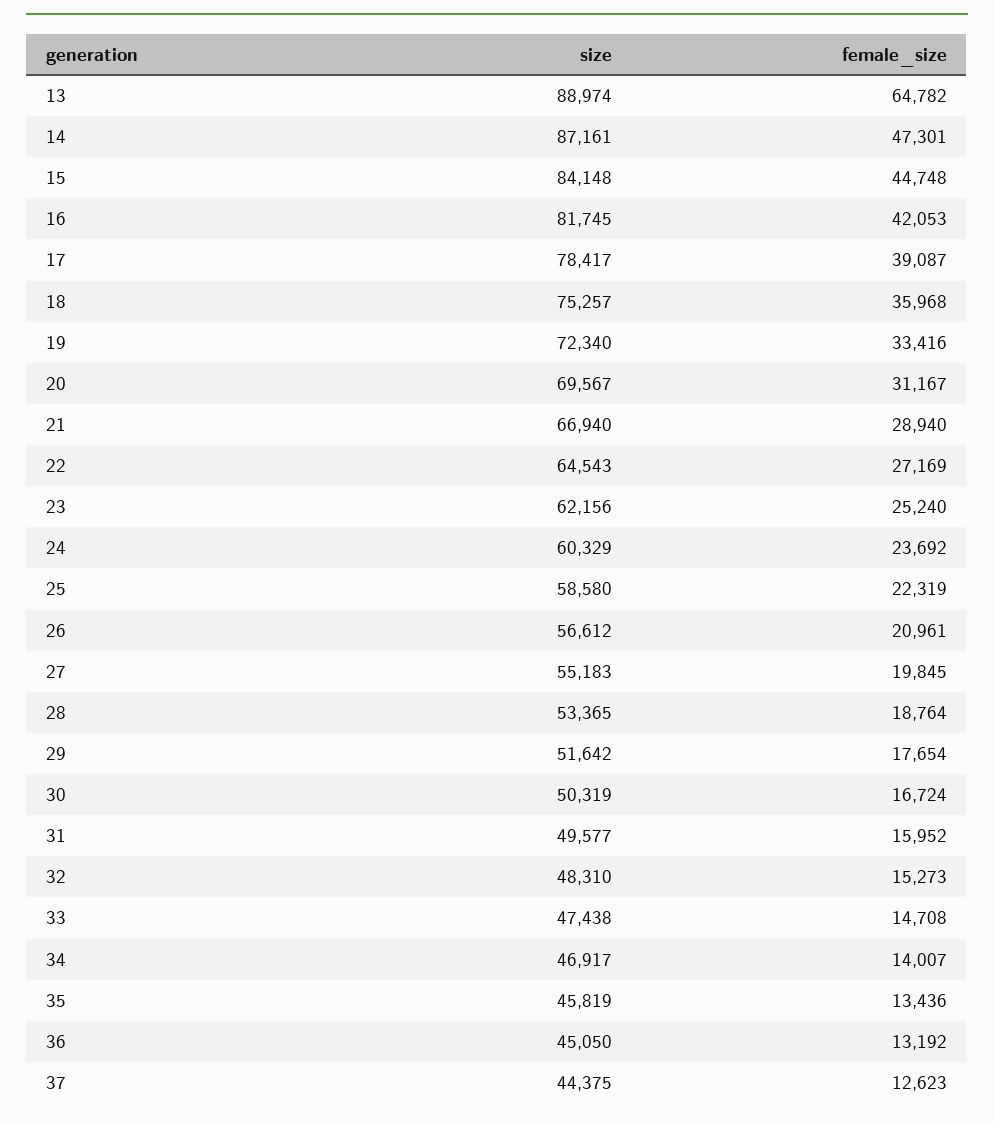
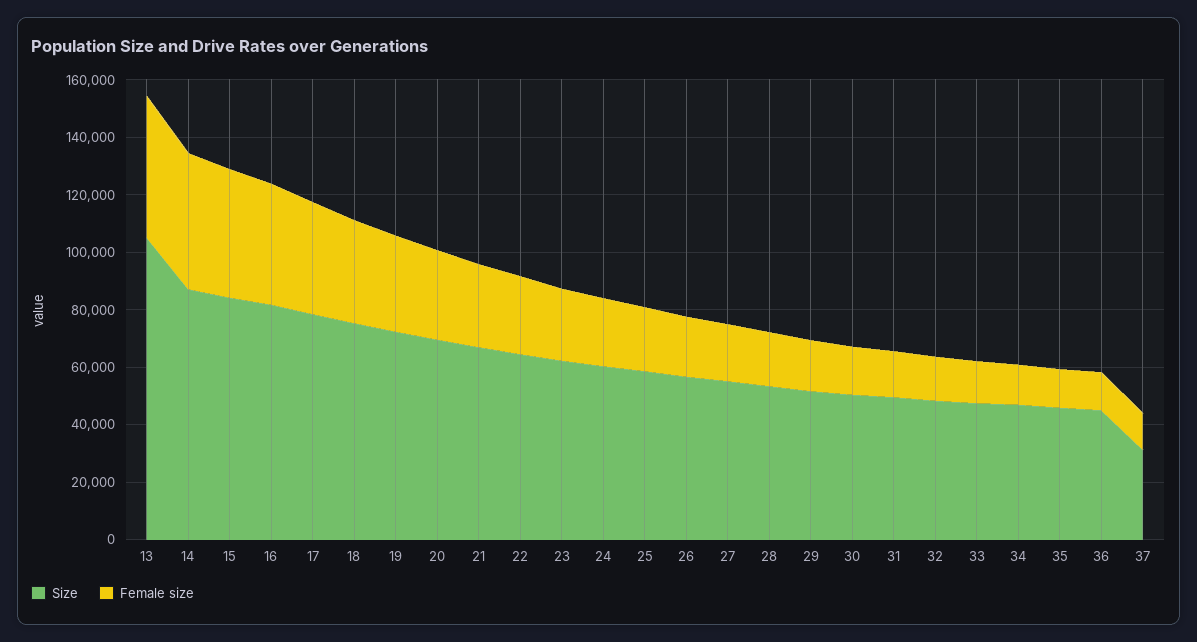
  {
    "size": {
-     "13": 88974,
+     "13": 105000,
      "14": 87161,
      "15": 84148,
      "16": 81745,
      "17": 78417,
      "18": 75257,
      "19": 72340,
      "20": 69567,
      "21": 66940,
      "22": 64543,
      "23": 62156,
      "24": 60329,
      "25": 58580,
      "26": 56612,
      "27": 55183,
      "28": 53365,
      "29": 51642,
      "30": 50319,
      "31": 49577,
      "32": 48310,
      "33": 47438,
      "34": 46917,
      "35": 45819,
      "36": 45050,
-     "37": 44375
+     "37": 30000
    },
    "female_size": {
-     "13": 64782,
+     "13": 50000,
      "14": 47301,
      "15": 44748,
      "16": 42053,
      "17": 39087,
      "18": 35968,
      "19": 33416,
      "20": 31167,
      "21": 28940,
      "22": 27169,
      "23": 25240,
      "24": 23692,
      "25": 22319,
      "26": 20961,
      "27": 19845,
      "28": 18764,
      "29": 17654,
      "30": 16724,
      "31": 15952,
      "32": 15273,
      "33": 14708,
      "34": 14007,
      "35": 13436,
      "36": 13192,
      "37": 12623
    }
  }

